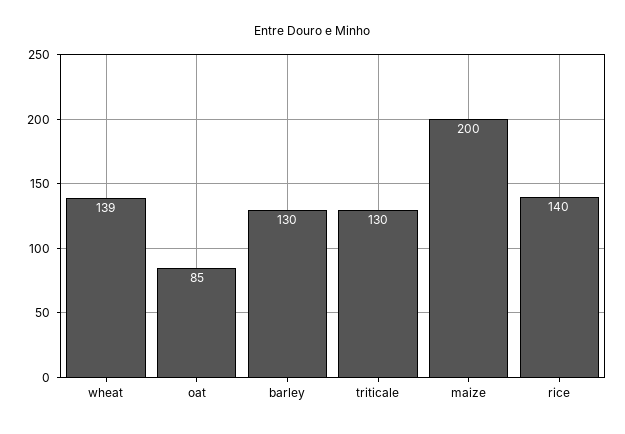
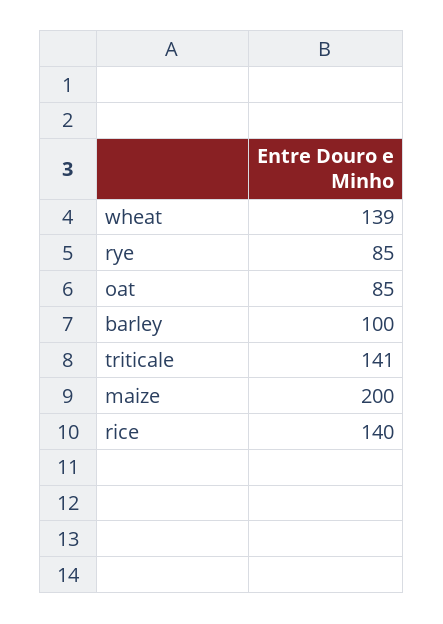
  {
    "wheat": 139,
    "oat": 85,
-   "barley": 130,
+   "barley": 100,
-   "triticale": 130,
+   "triticale": 141,
    "maize": 200,
-   "rice": 140
+   "rice": 140,
+   "rye": 85
  }

